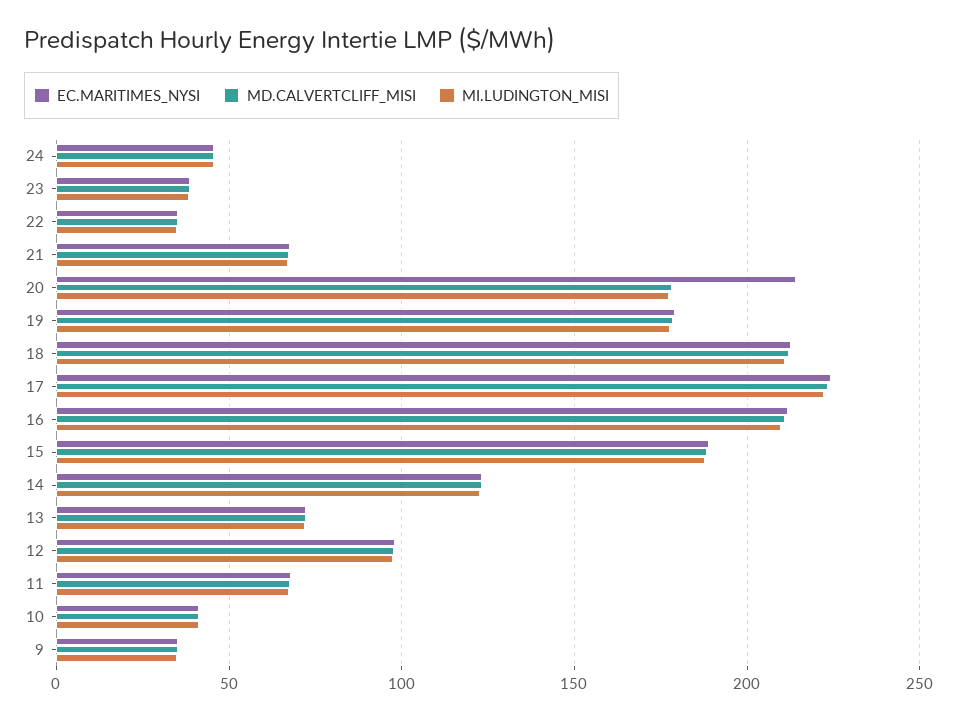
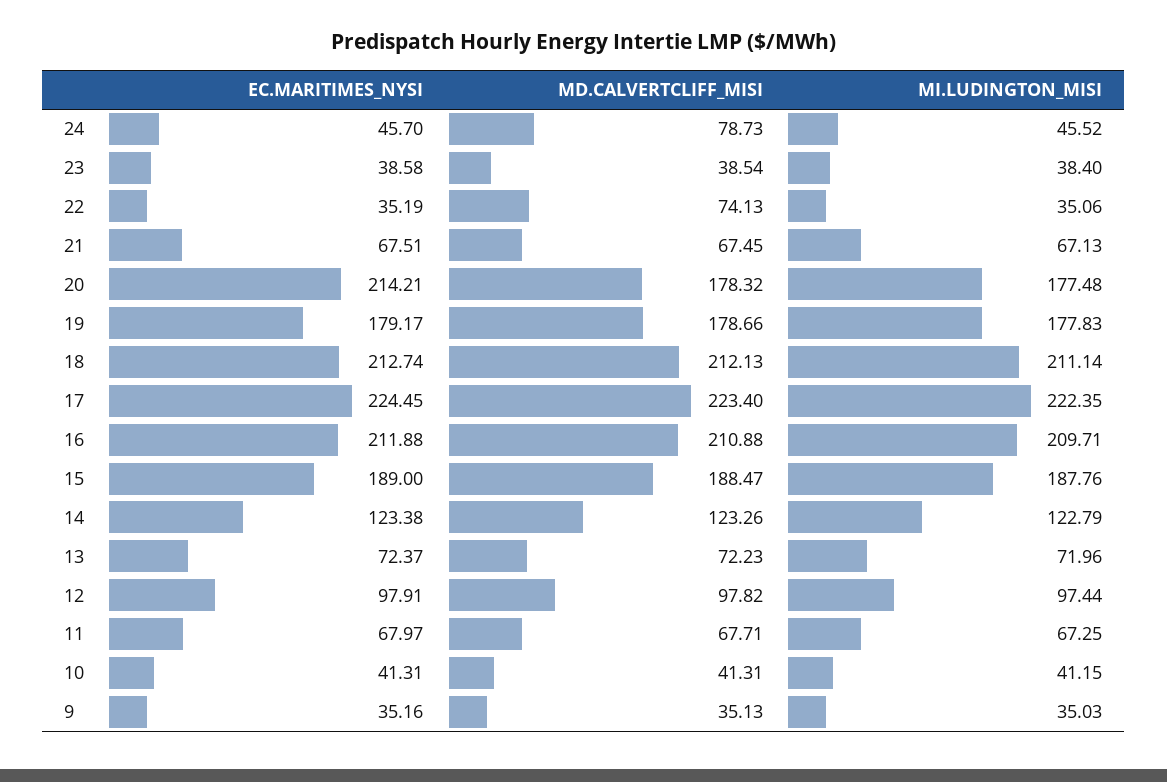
  {
    "EC.MARITIMES_NYSI": {
      "24": 45.7,
      "23": 38.58,
      "22": 35.19,
      "21": 67.51,
      "20": 214.21,
      "19": 179.17,
      "18": 212.74,
      "17": 224.45,
      "16": 211.88,
      "15": 189,
      "14": 123.38,
      "13": 72.37,
      "12": 97.91,
      "11": 67.97,
      "10": 41.31,
      "9": 35.16
    },
    "MD.CALVERTCLIFF_MISI": {
-     "24": 45,
+     "24": 78.73,
      "23": 38.54,
-     "22": 35,
+     "22": 74.13,
      "21": 67.45,
      "20": 178.32,
      "19": 178.66,
      "18": 212.13,
      "17": 223.4,
      "16": 210.88,
      "15": 188.47,
      "14": 123.26,
      "13": 72.23,
      "12": 97.82,
      "11": 67.71,
      "10": 41.31,
      "9": 35.13
    },
    "MI.LUDINGTON_MISI": {
      "24": 45.52,
      "23": 38.4,
      "22": 35.06,
      "21": 67.13,
      "20": 177.48,
      "19": 177.83,
      "18": 211.14,
      "17": 222.35,
      "16": 209.71,
      "15": 187.76,
      "14": 122.79,
      "13": 71.96,
      "12": 97.44,
      "11": 67.25,
      "10": 41.15,
      "9": 35.03
    }
  }

